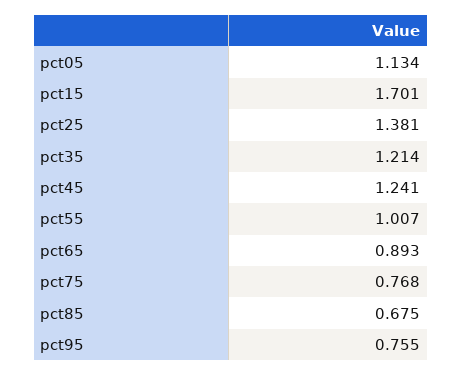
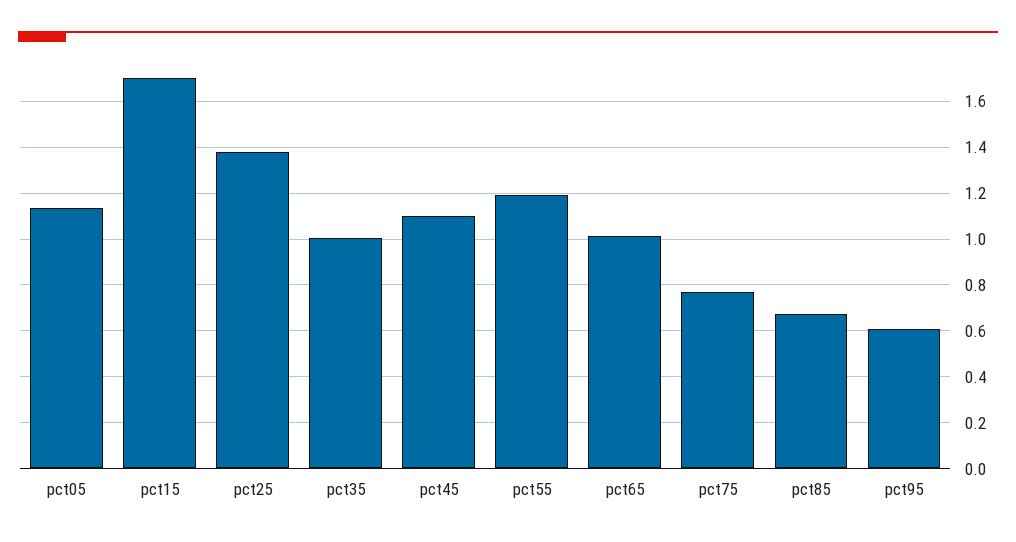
  {
    "pct05": 1.134,
    "pct15": 1.701,
    "pct25": 1.381,
-   "pct35": 1.214,
+   "pct35": 1,
-   "pct45": 1.241,
+   "pct45": 1.1,
-   "pct55": 1.007,
+   "pct55": 1.2,
-   "pct65": 0.893,
+   "pct65": 1,
    "pct75": 0.768,
    "pct85": 0.675,
-   "pct95": 0.755
+   "pct95": 0.6
  }

